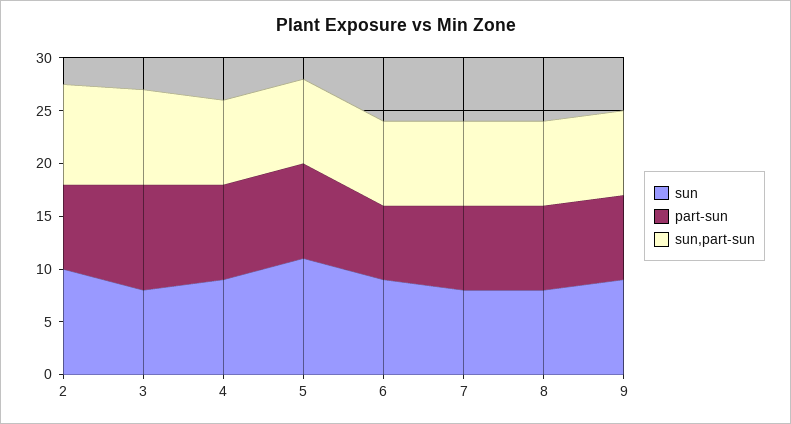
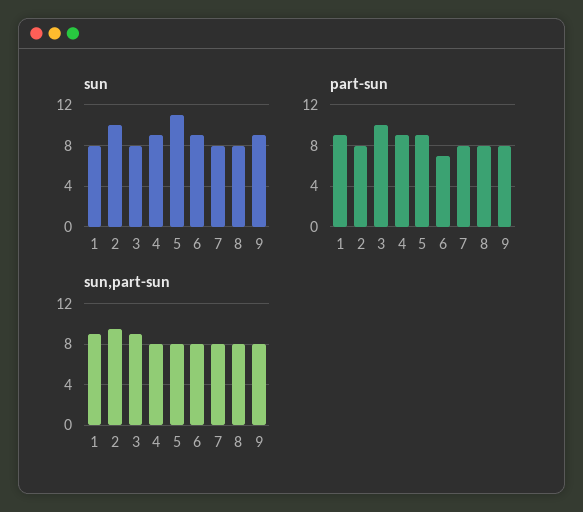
  {
    "sun": {
      "2": 10,
      "3": 8,
      "4": 9,
      "5": 11,
      "6": 9,
      "7": 8,
      "8": 8,
-     "9": 9
+     "9": 9,
+     "1": 8
    },
    "part-sun": {
      "2": 8,
      "3": 10,
      "4": 9,
      "5": 9,
      "6": 7,
      "7": 8,
      "8": 8,
-     "9": 8
+     "9": 8,
+     "1": 9
    },
    "sun,part-sun": {
      "2": 10,
      "3": 9,
      "4": 8,
      "5": 8,
      "6": 8,
      "7": 8,
      "8": 8,
-     "9": 8
+     "9": 8,
+     "1": 9
    }
  }

